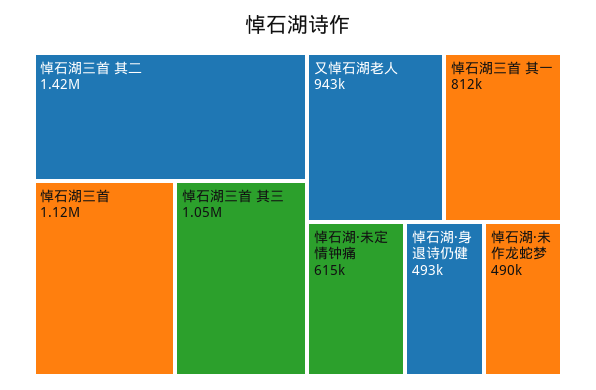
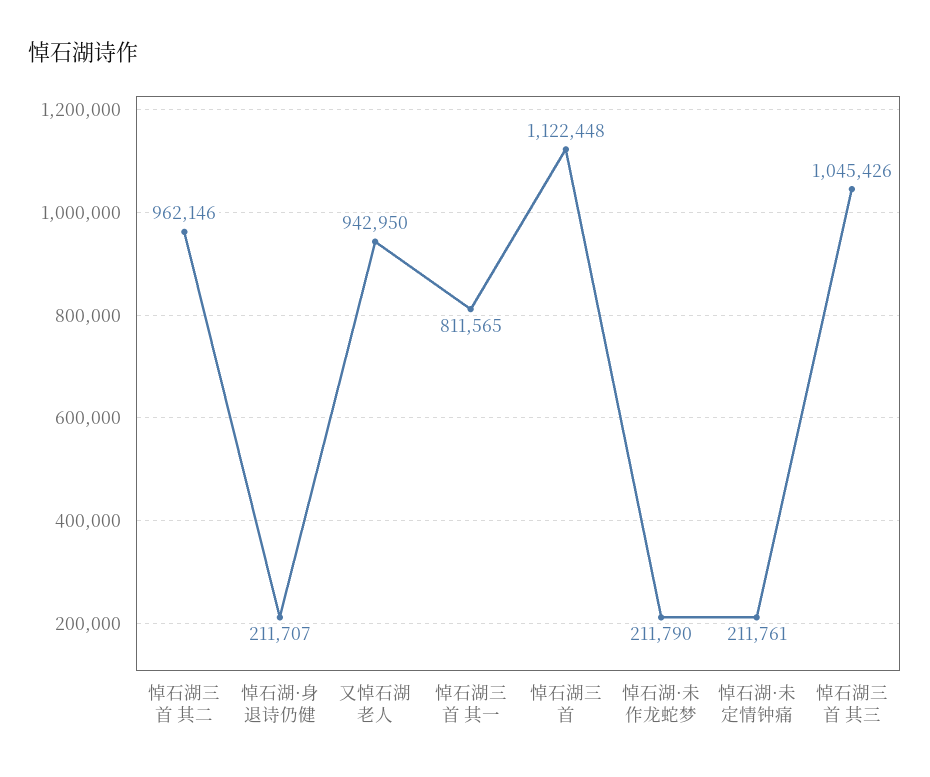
  {
-   "悼石湖三首 其二": 1420000,
+   "悼石湖三首 其二": 962146,
    "悼石湖三首": 1122448,
    "悼石湖三首 其三": 1045426,
    "又悼石湖老人": 942950,
    "悼石湖三首 其一": 811565,
-   "悼石湖·未定情钟痛": 615000,
+   "悼石湖·未定情钟痛": 211761,
-   "悼石湖·身退诗仍健": 493000,
+   "悼石湖·身退诗仍健": 211707,
-   "悼石湖·未作龙蛇梦": 490000
+   "悼石湖·未作龙蛇梦": 211790
  }

